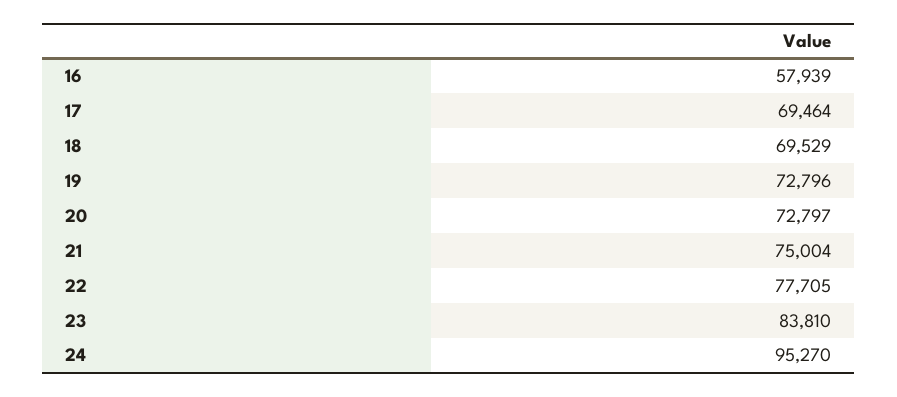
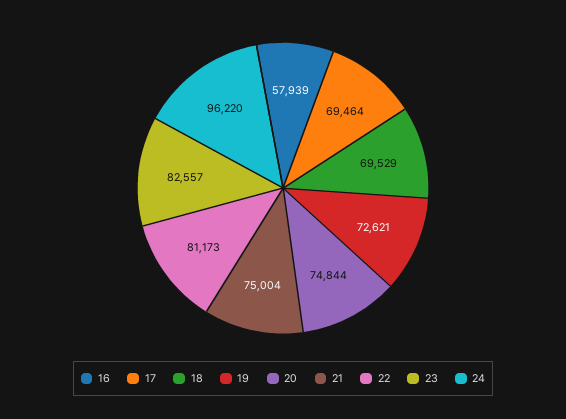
  {
    "16": 57939,
    "17": 69464,
    "18": 69529,
-   "19": 72796,
+   "19": 72621,
-   "20": 72797,
+   "20": 74844,
    "21": 75004,
-   "22": 77705,
+   "22": 81173,
-   "23": 83810,
+   "23": 82557,
-   "24": 95270
+   "24": 96220
  }

